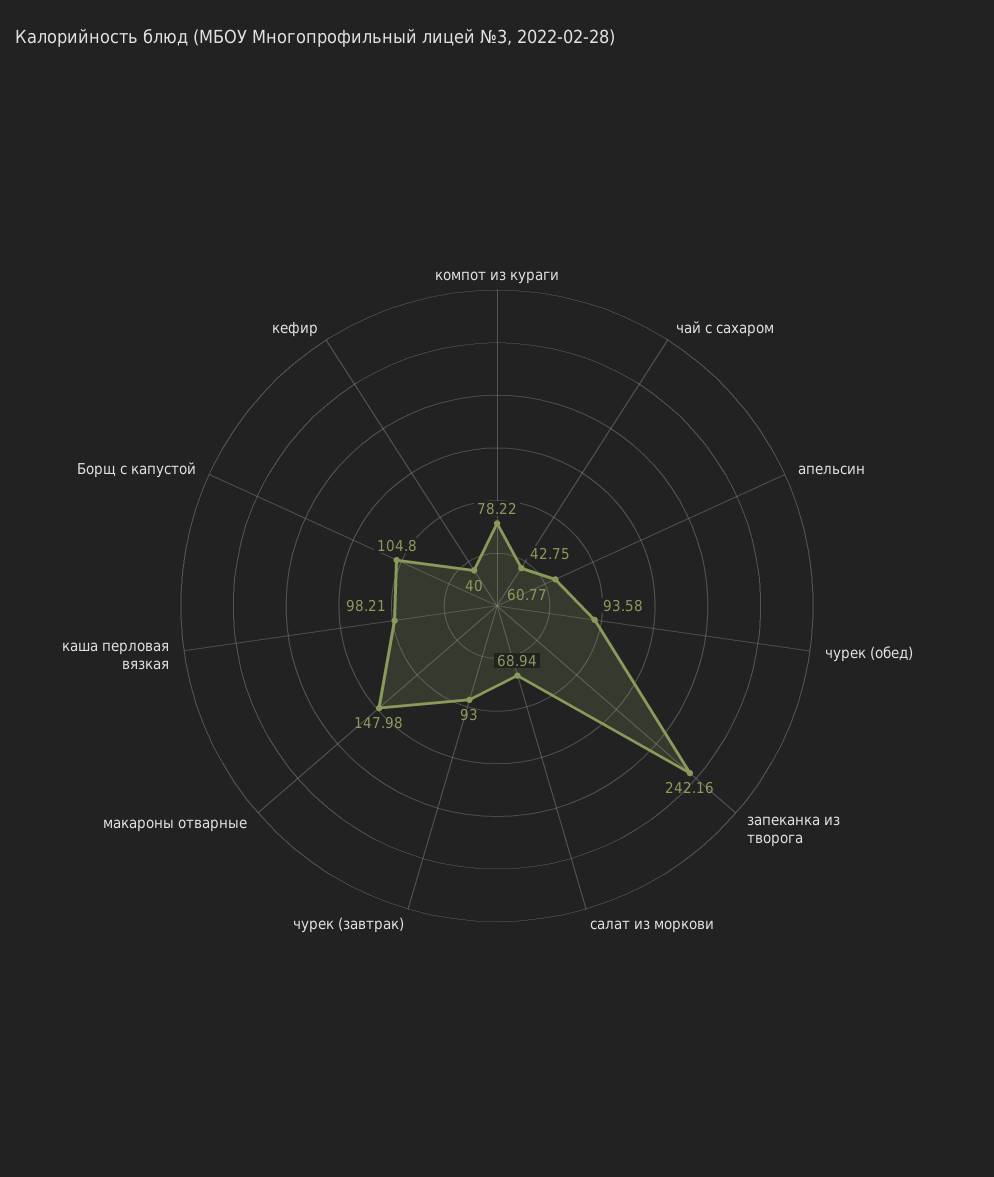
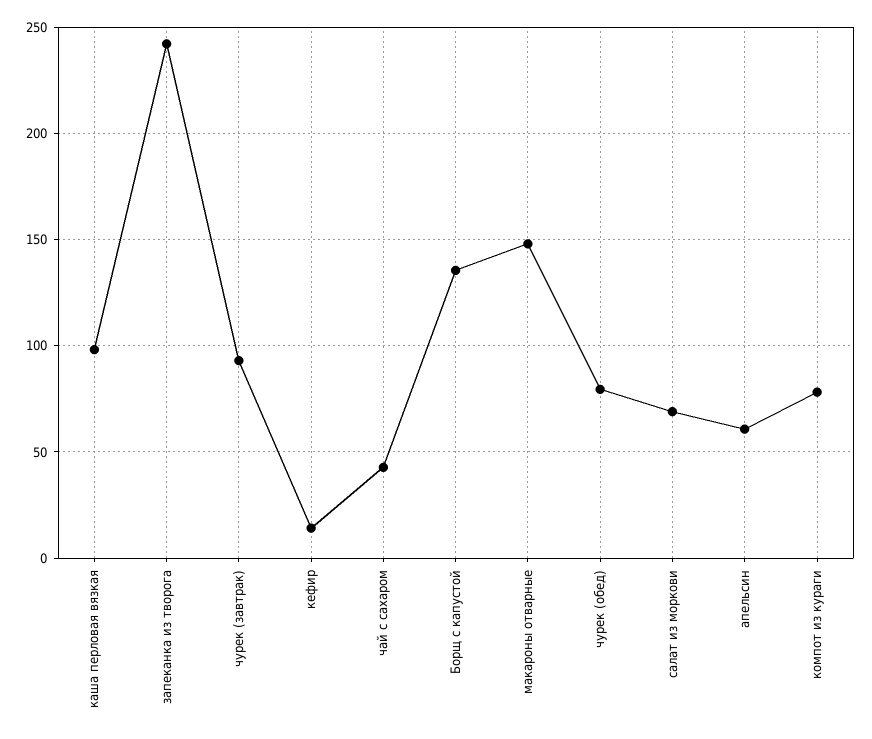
  {
    "компот из кураги": 78.22,
    "чай с сахаром": 42.75,
    "апельсин": 60.77,
-   "чурек (обед)": 93.58,
+   "чурек (обед)": 80,
    "запеканка из творога": 242.16,
    "салат из моркови": 68.94,
    "чурек (завтрак)": 93,
    "макароны отварные": 147.98,
    "каша перловая вязкая": 98.21,
-   "Борщ с капустой": 104.8,
+   "Борщ с капустой": 135,
-   "кефир": 40
+   "кефир": 15
  }

